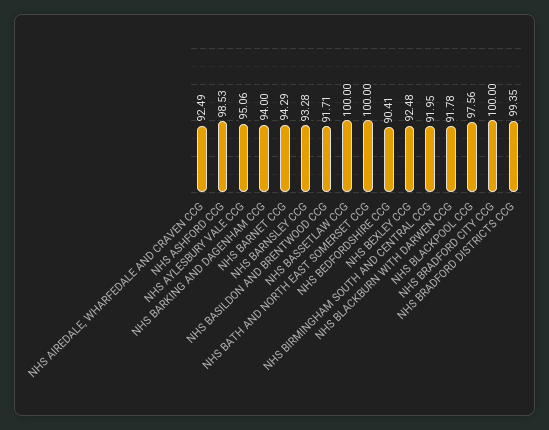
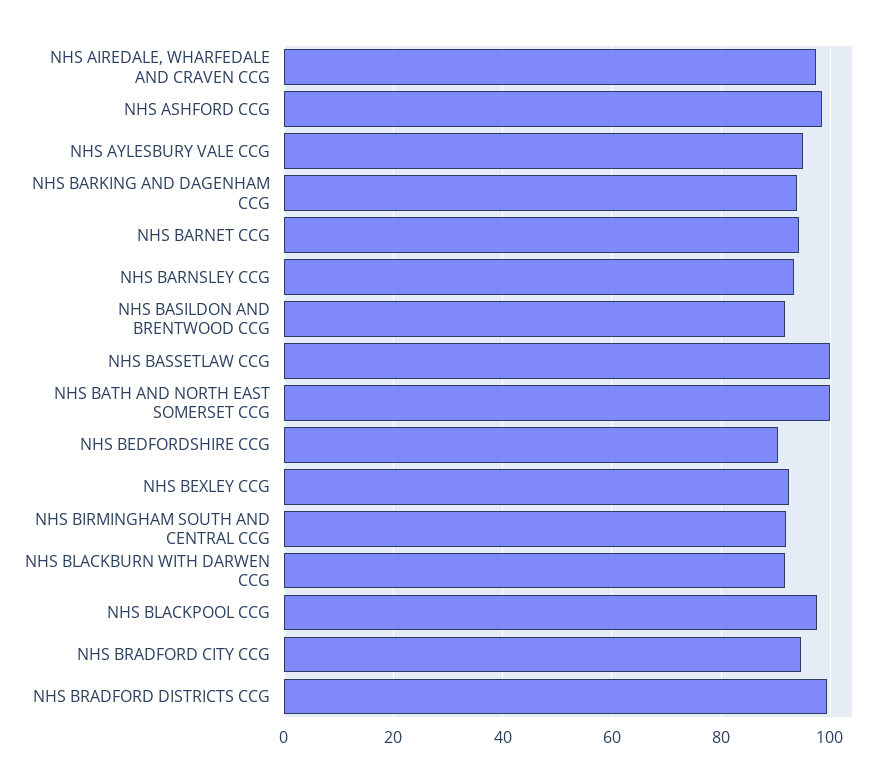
  {
-   "NHS AIREDALE, WHARFEDALE AND CRAVEN CCG": 92.49,
+   "NHS AIREDALE, WHARFEDALE AND CRAVEN CCG": 98,
    "NHS ASHFORD CCG": 98.53,
    "NHS AYLESBURY VALE CCG": 95.06,
    "NHS BARKING AND DAGENHAM CCG": 94,
    "NHS BARNET CCG": 94.29,
    "NHS BARNSLEY CCG": 93.28,
    "NHS BASILDON AND BRENTWOOD CCG": 91.71,
    "NHS BASSETLAW CCG": 100,
    "NHS BATH AND NORTH EAST SOMERSET CCG": 100,
    "NHS BEDFORDSHIRE CCG": 90.41,
    "NHS BEXLEY CCG": 92.48,
    "NHS BIRMINGHAM SOUTH AND CENTRAL CCG": 91.95,
    "NHS BLACKBURN WITH DARWEN CCG": 91.78,
    "NHS BLACKPOOL CCG": 97.56,
-   "NHS BRADFORD CITY CCG": 100,
+   "NHS BRADFORD CITY CCG": 94,
    "NHS BRADFORD DISTRICTS CCG": 99.35
  }

